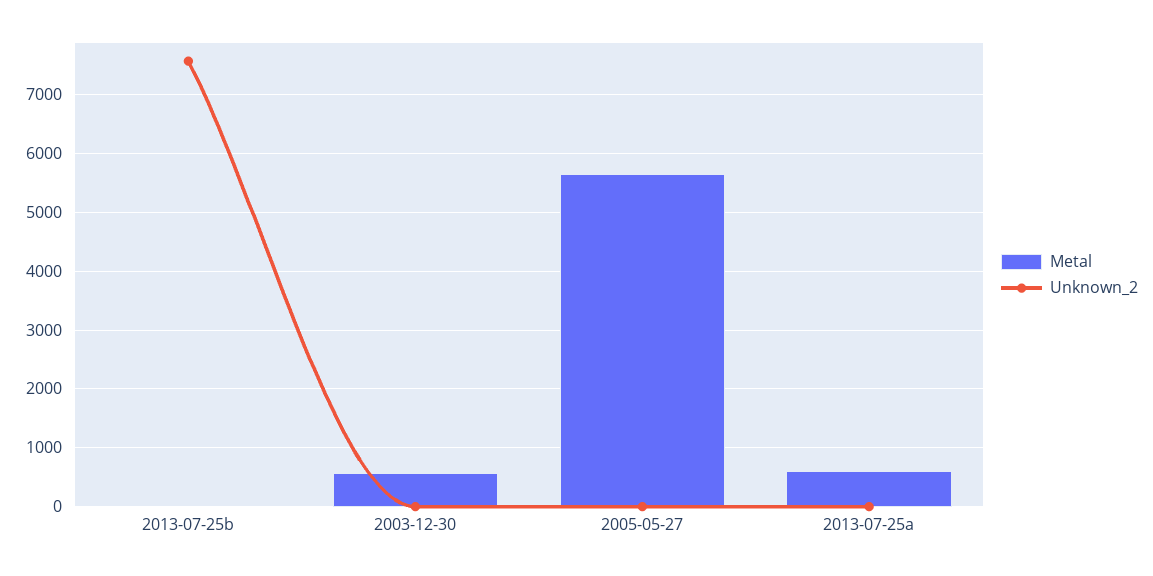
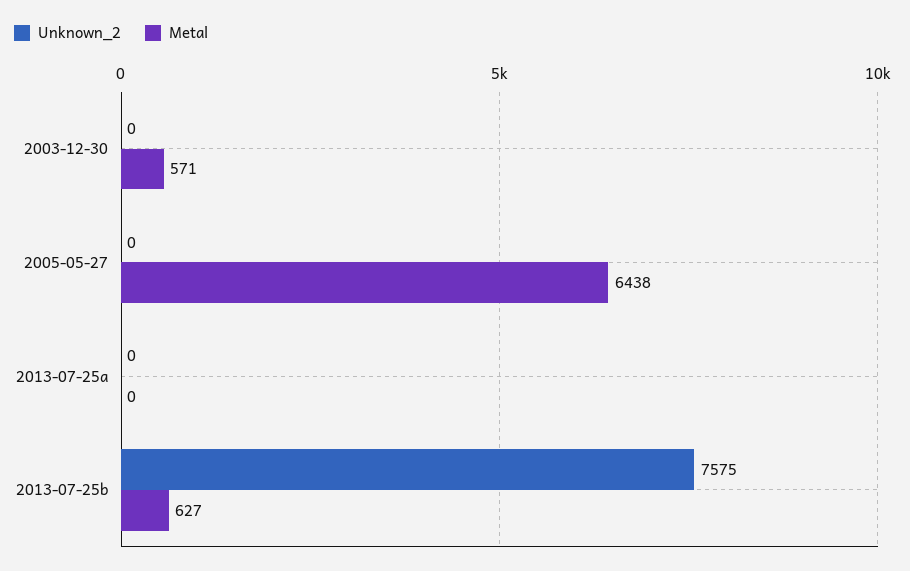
  {
    "Metal": {
-     "2013-07-25b": 0,
+     "2013-07-25b": 627,
      "2003-12-30": 571,
-     "2005-05-27": 5600,
+     "2005-05-27": 6438,
-     "2013-07-25a": 600
+     "2013-07-25a": 0
    },
    "Unknown_2": {
      "2013-07-25b": 7575,
      "2003-12-30": 0,
      "2005-05-27": 0,
      "2013-07-25a": 0
    }
  }

